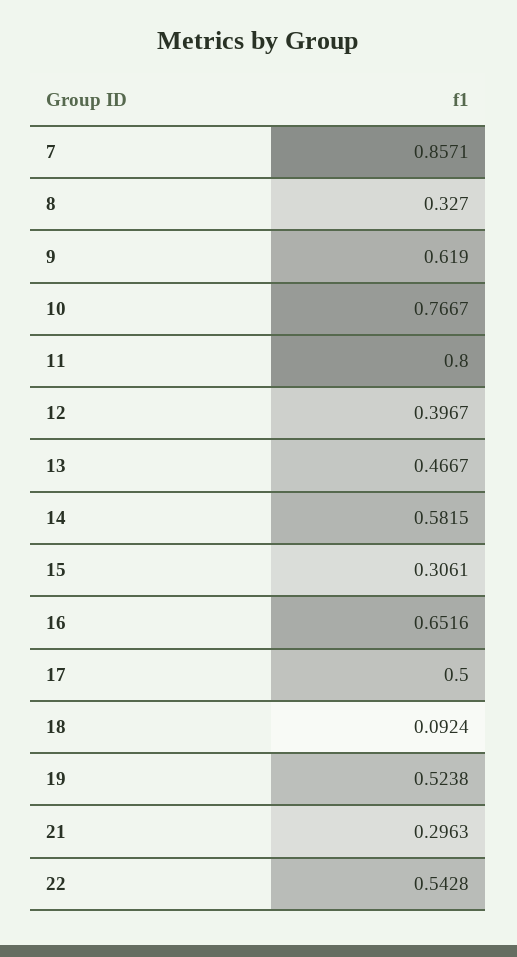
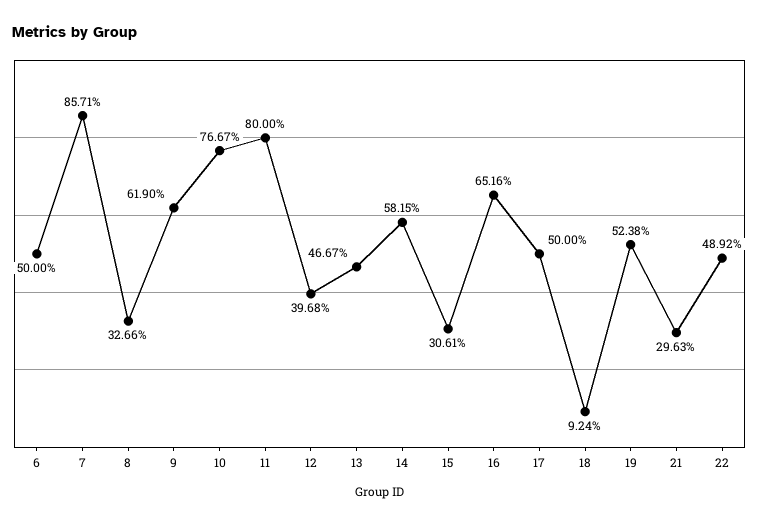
  {
    "7": 0.8571,
-   "8": 0.327,
+   "8": 0.3266,
    "9": 0.619,
    "10": 0.7667,
    "11": 0.8,
-   "12": 0.3967,
+   "12": 0.3968,
    "13": 0.4667,
    "14": 0.5815,
    "15": 0.3061,
    "16": 0.6516,
    "17": 0.5,
    "18": 0.0924,
    "19": 0.5238,
    "21": 0.2963,
-   "22": 0.5428
+   "22": 0.4892,
+   "6": 0.5
  }

